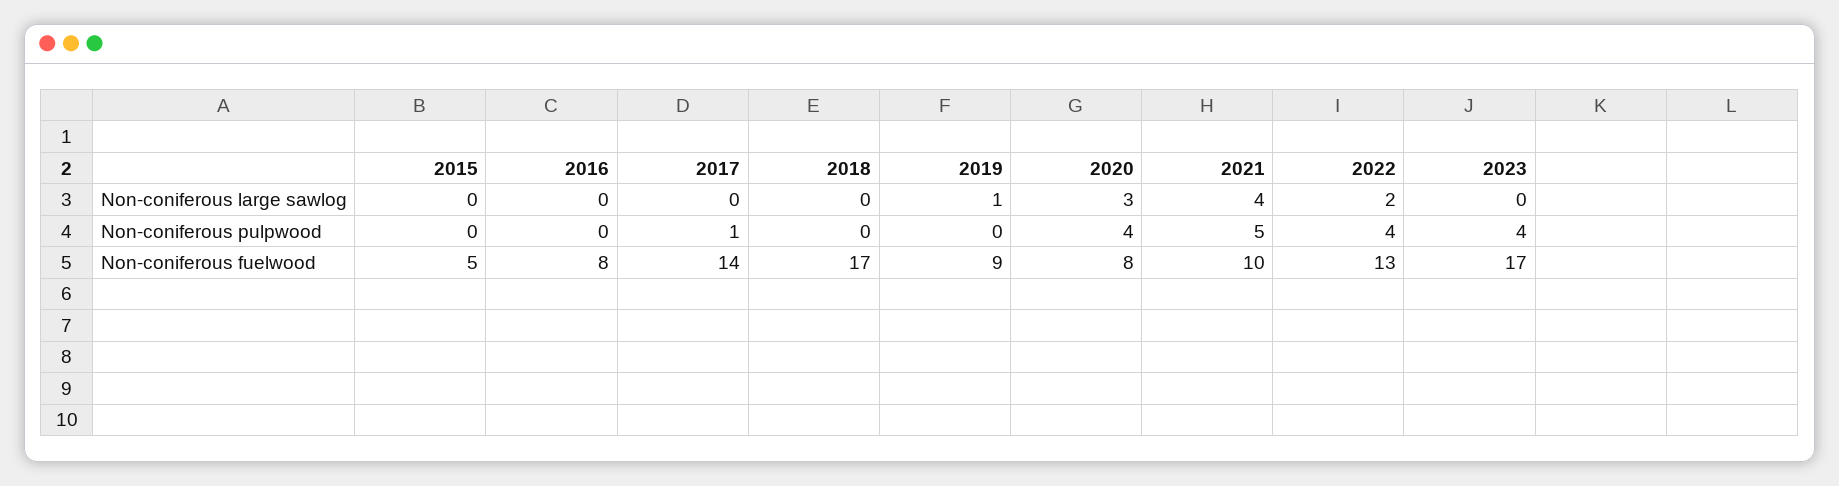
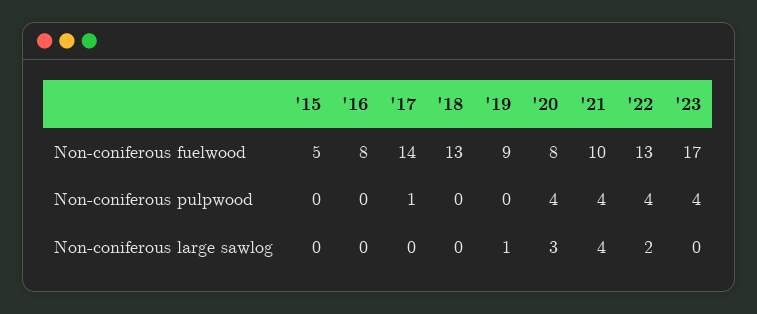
  {
    "2015": {
      "Non-coniferous large sawlog": 0,
      "Non-coniferous pulpwood": 0,
      "Non-coniferous fuelwood": 5
    },
    "2016": {
      "Non-coniferous large sawlog": 0,
      "Non-coniferous pulpwood": 0,
      "Non-coniferous fuelwood": 8
    },
    "2017": {
      "Non-coniferous large sawlog": 0,
      "Non-coniferous pulpwood": 1,
      "Non-coniferous fuelwood": 14
    },
    "2018": {
      "Non-coniferous large sawlog": 0,
      "Non-coniferous pulpwood": 0,
-     "Non-coniferous fuelwood": 17
+     "Non-coniferous fuelwood": 13
    },
    "2019": {
      "Non-coniferous large sawlog": 1,
      "Non-coniferous pulpwood": 0,
      "Non-coniferous fuelwood": 9
    },
    "2020": {
      "Non-coniferous large sawlog": 3,
      "Non-coniferous pulpwood": 4,
      "Non-coniferous fuelwood": 8
    },
    "2021": {
      "Non-coniferous large sawlog": 4,
-     "Non-coniferous pulpwood": 5,
+     "Non-coniferous pulpwood": 4,
      "Non-coniferous fuelwood": 10
    },
    "2022": {
      "Non-coniferous large sawlog": 2,
      "Non-coniferous pulpwood": 4,
      "Non-coniferous fuelwood": 13
    },
    "2023": {
      "Non-coniferous large sawlog": 0,
      "Non-coniferous pulpwood": 4,
      "Non-coniferous fuelwood": 17
    }
  }

